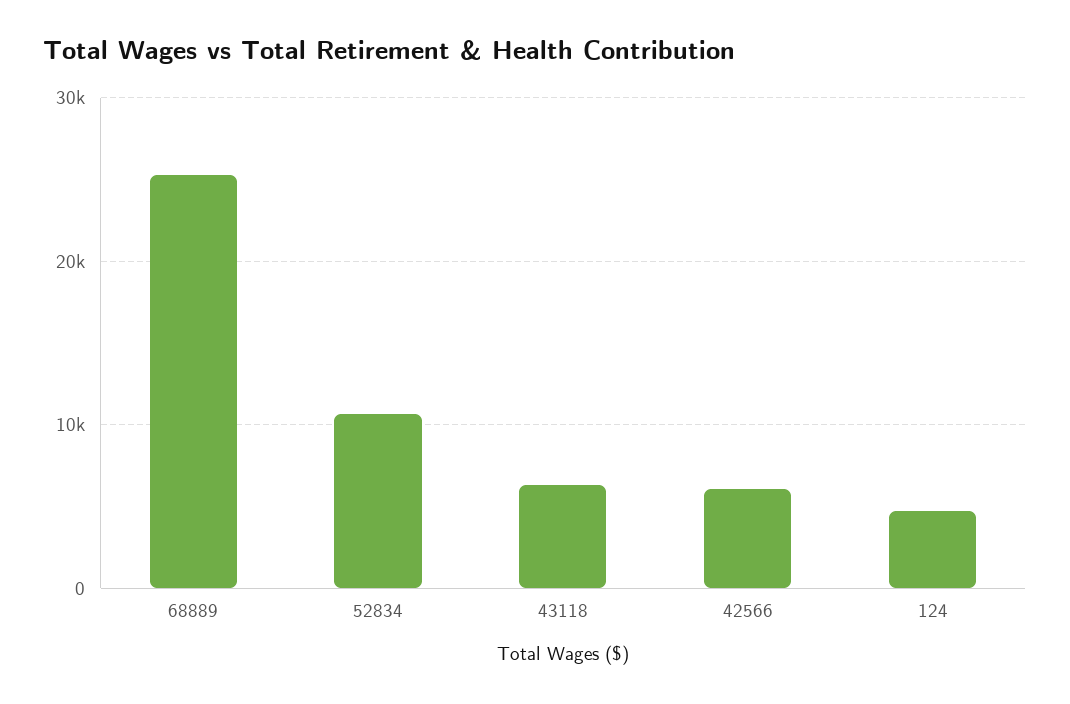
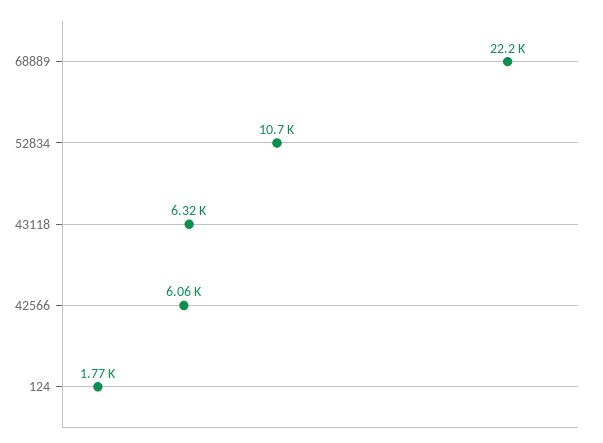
  {
-   "68889": 25000,
+   "68889": 22200,
    "52834": 10700,
    "43118": 6320,
    "42566": 6060,
-   "124": 5000
+   "124": 1770
  }

